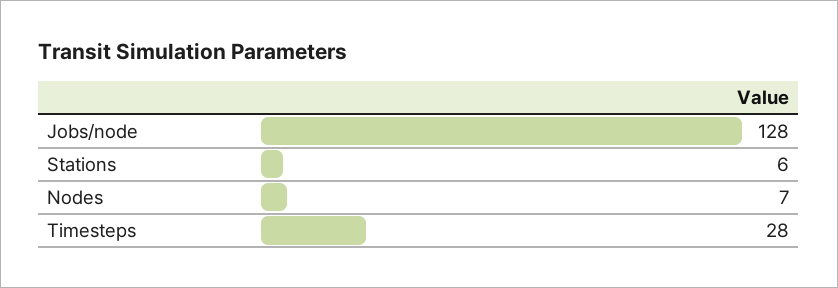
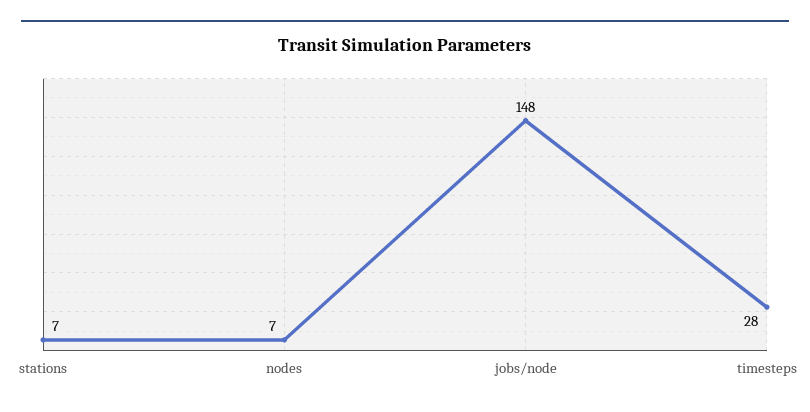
  {
-   "Jobs/node": 128,
+   "Jobs/node": 148,
-   "Stations": 6,
+   "Stations": 7,
    "Nodes": 7,
    "Timesteps": 28
  }

